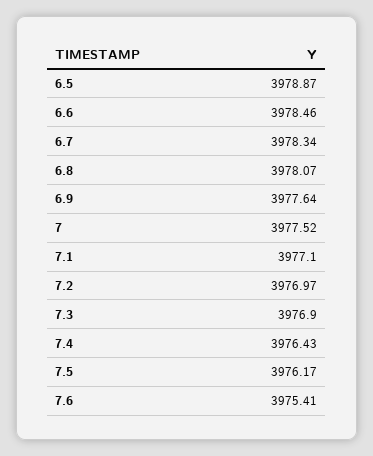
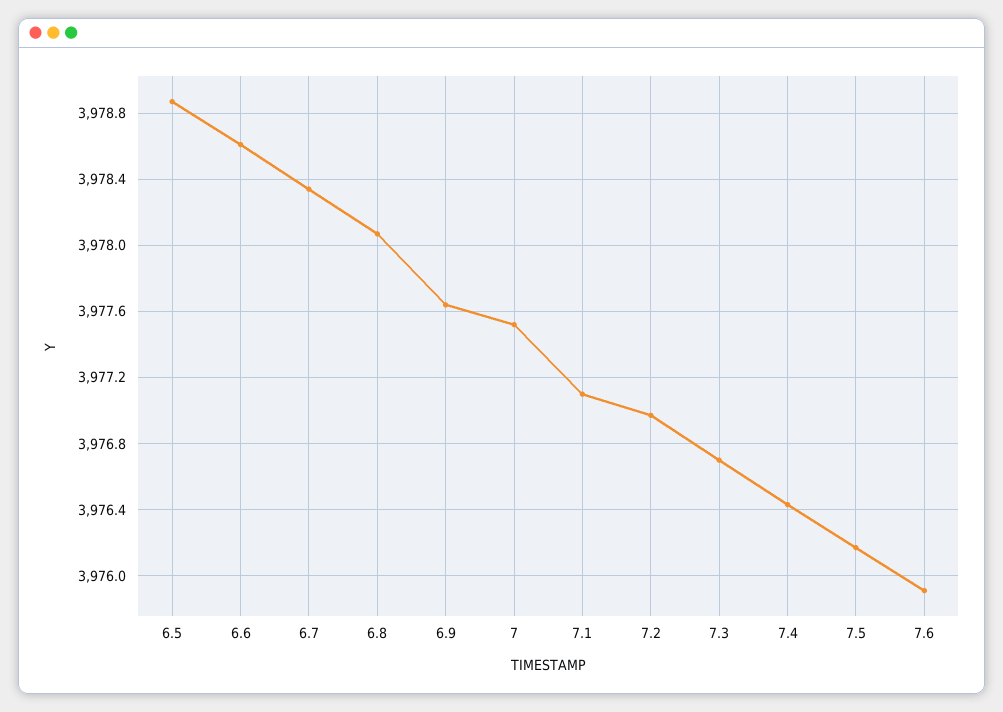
  {
    "6.5": 3978.87,
-   "6.6": 3978.46,
+   "6.6": 3978.6,
    "6.7": 3978.34,
    "6.8": 3978.07,
    "6.9": 3977.64,
    "7": 3977.52,
    "7.1": 3977.1,
    "7.2": 3976.97,
-   "7.3": 3976.9,
+   "7.3": 3976.7,
    "7.4": 3976.43,
    "7.5": 3976.17,
-   "7.6": 3975.41
+   "7.6": 3975.9
  }

